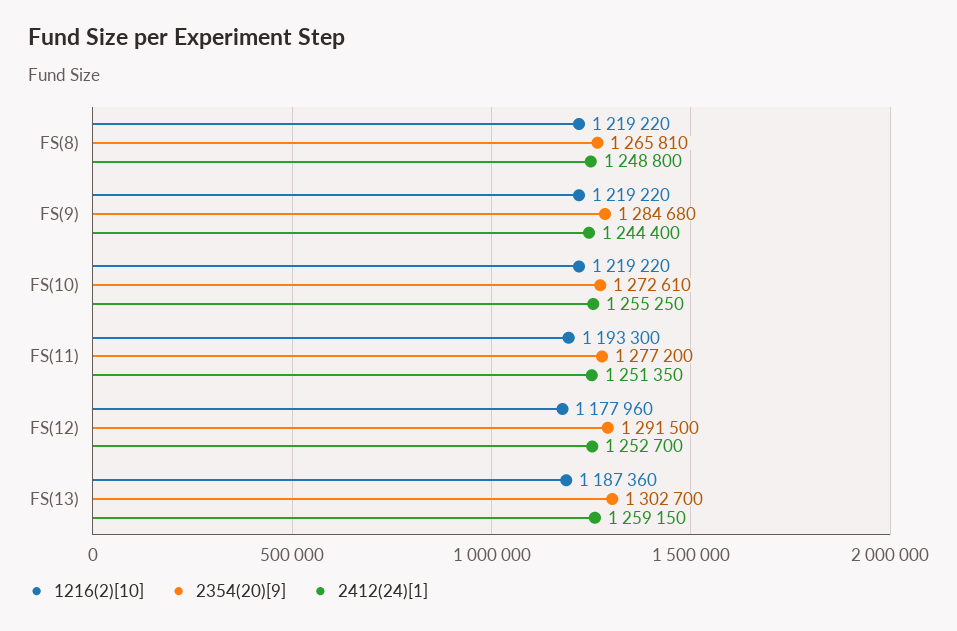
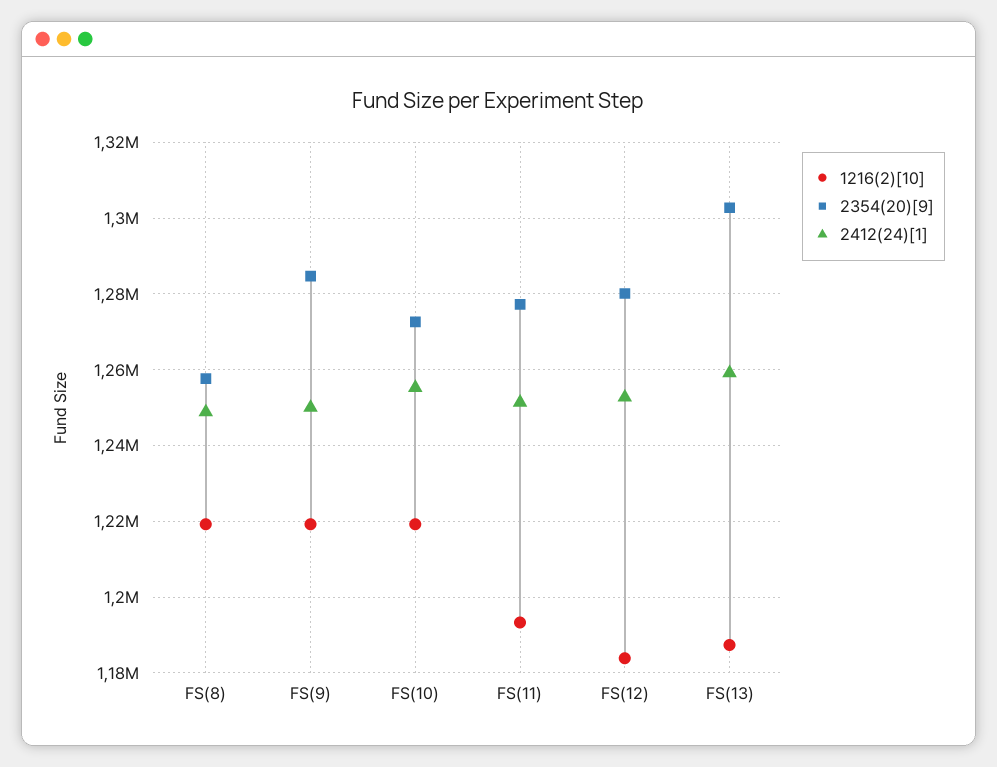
  {
    "1216(2)[10]": {
      "FS(8)": 1219220,
      "FS(9)": 1219220,
      "FS(10)": 1219220,
      "FS(11)": 1193300,
-     "FS(12)": 1177960,
+     "FS(12)": 1184000,
      "FS(13)": 1187360
    },
    "2354(20)[9]": {
-     "FS(8)": 1265810,
+     "FS(8)": 1258000,
      "FS(9)": 1284680,
      "FS(10)": 1272610,
      "FS(11)": 1277200,
-     "FS(12)": 1291500,
+     "FS(12)": 1280000,
      "FS(13)": 1302700
    },
    "2412(24)[1]": {
      "FS(8)": 1248800,
-     "FS(9)": 1244400,
+     "FS(9)": 1250000,
      "FS(10)": 1255250,
      "FS(11)": 1251350,
      "FS(12)": 1252700,
      "FS(13)": 1259150
    }
  }

